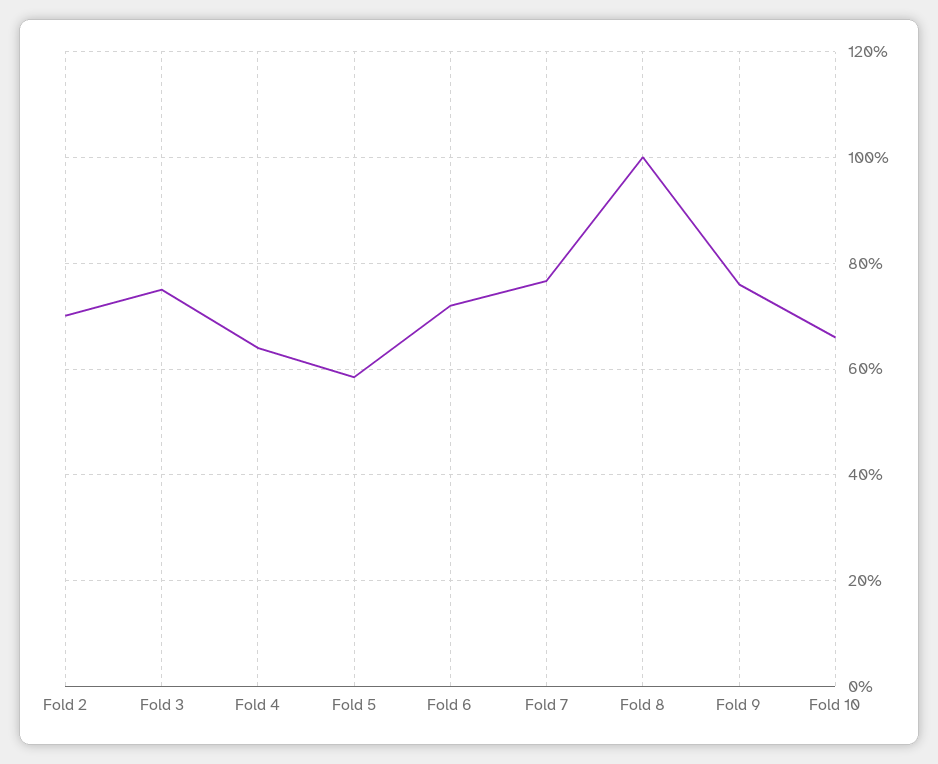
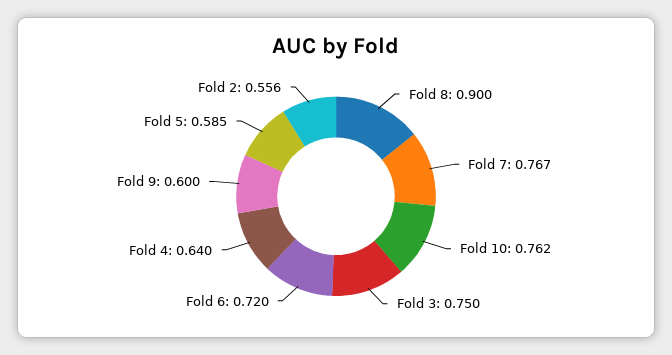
  {
-   "Fold 2": 0.7,
+   "Fold 2": 0.556,
    "Fold 3": 0.75,
    "Fold 4": 0.64,
    "Fold 5": 0.585,
    "Fold 6": 0.72,
    "Fold 7": 0.767,
-   "Fold 8": 1,
+   "Fold 8": 0.9,
-   "Fold 9": 0.76,
+   "Fold 9": 0.6,
-   "Fold 10": 0.66
+   "Fold 10": 0.762
  }

